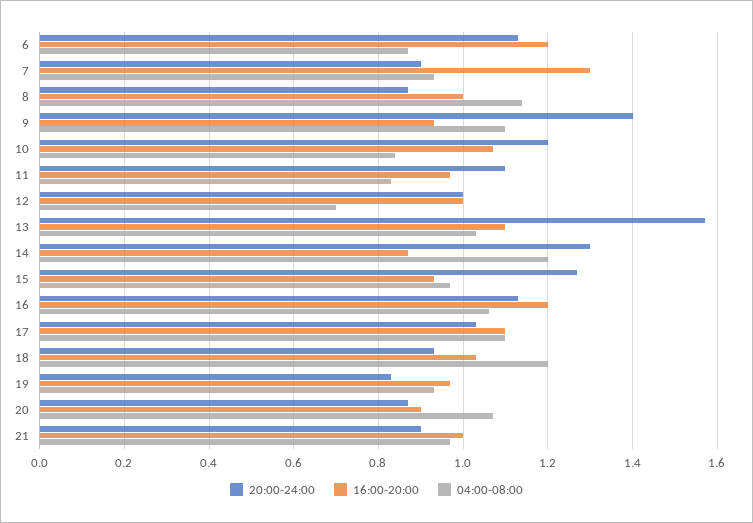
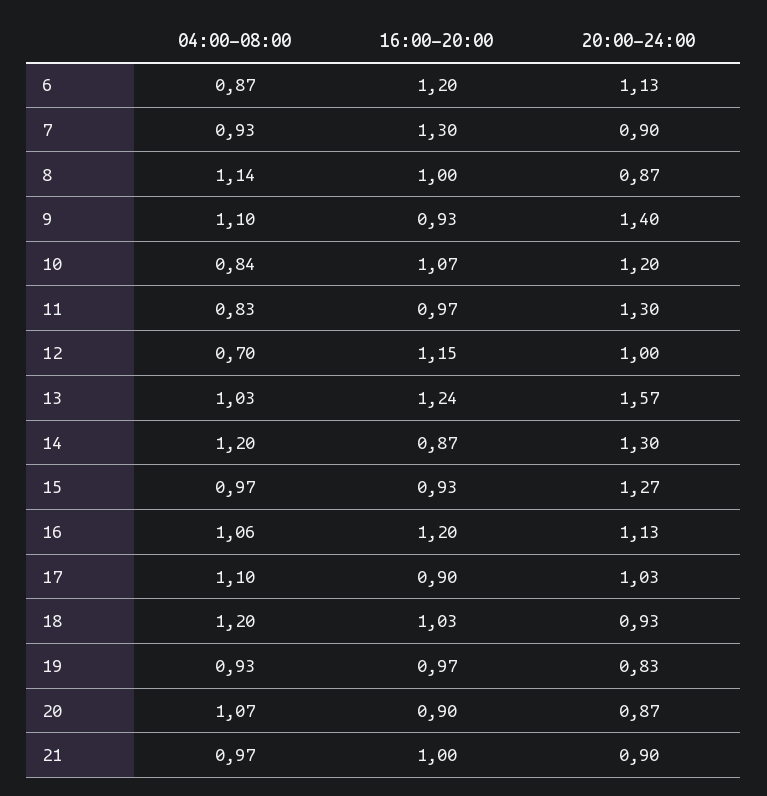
  {
    "20:00-24:00": {
      "6": 1.13,
      "7": 0.9,
      "8": 0.87,
      "9": 1.4,
      "10": 1.2,
-     "11": 1.1,
+     "11": 1.3,
      "12": 1,
      "13": 1.57,
      "14": 1.3,
      "15": 1.27,
      "16": 1.13,
      "17": 1.03,
      "18": 0.93,
      "19": 0.83,
      "20": 0.87,
      "21": 0.9
    },
    "16:00-20:00": {
      "6": 1.2,
      "7": 1.3,
      "8": 1,
      "9": 0.93,
      "10": 1.07,
      "11": 0.97,
-     "12": 1,
+     "12": 1.15,
-     "13": 1.1,
+     "13": 1.24,
      "14": 0.87,
      "15": 0.93,
      "16": 1.2,
-     "17": 1.1,
+     "17": 0.9,
      "18": 1.03,
      "19": 0.97,
      "20": 0.9,
      "21": 1
    },
    "04:00-08:00": {
      "6": 0.87,
      "7": 0.93,
      "8": 1.14,
      "9": 1.1,
      "10": 0.84,
      "11": 0.83,
      "12": 0.7,
      "13": 1.03,
      "14": 1.2,
      "15": 0.97,
      "16": 1.06,
      "17": 1.1,
      "18": 1.2,
      "19": 0.93,
      "20": 1.07,
      "21": 0.97
    }
  }

